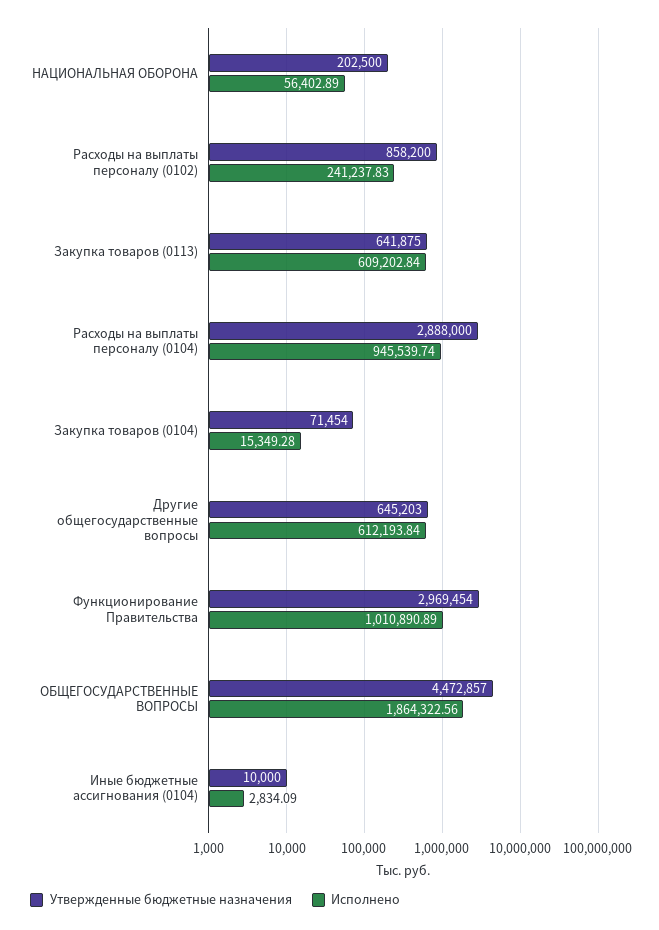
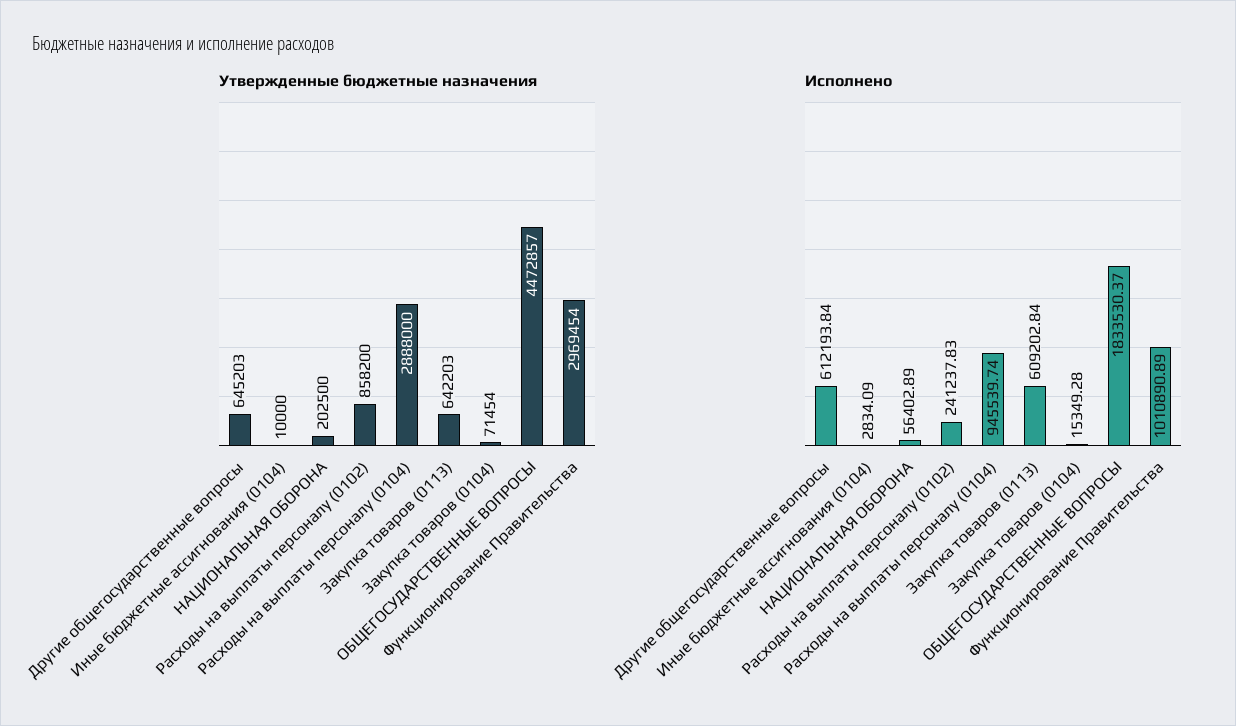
  {
    "Утвержденные бюджетные назначения": {
      "НАЦИОНАЛЬНАЯ ОБОРОНА": 202500,
      "Расходы на выплаты персоналу (0102)": 858200,
-     "Закупка товаров (0113)": 641875,
+     "Закупка товаров (0113)": 642203,
      "Расходы на выплаты персоналу (0104)": 2888000,
      "Закупка товаров (0104)": 71454,
      "Другие общегосударственные вопросы": 645203,
      "Функционирование Правительства": 2969454,
      "ОБЩЕГОСУДАРСТВЕННЫЕ ВОПРОСЫ": 4472857,
      "Иные бюджетные ассигнования (0104)": 10000
    },
    "Исполнено": {
      "НАЦИОНАЛЬНАЯ ОБОРОНА": 56402.89,
      "Расходы на выплаты персоналу (0102)": 241237.83,
      "Закупка товаров (0113)": 609202.84,
      "Расходы на выплаты персоналу (0104)": 945539.74,
      "Закупка товаров (0104)": 15349.28,
      "Другие общегосударственные вопросы": 612193.84,
      "Функционирование Правительства": 1010890.89,
-     "ОБЩЕГОСУДАРСТВЕННЫЕ ВОПРОСЫ": 1864322.56,
+     "ОБЩЕГОСУДАРСТВЕННЫЕ ВОПРОСЫ": 1833530.37,
      "Иные бюджетные ассигнования (0104)": 2834.09
    }
  }

